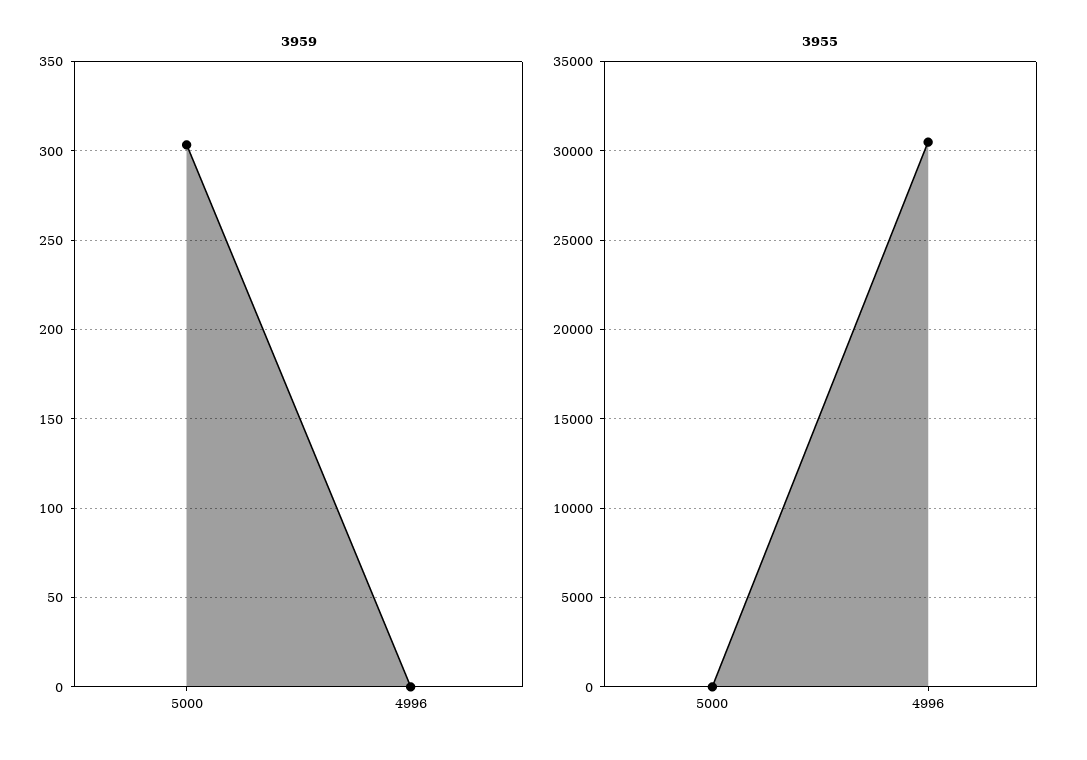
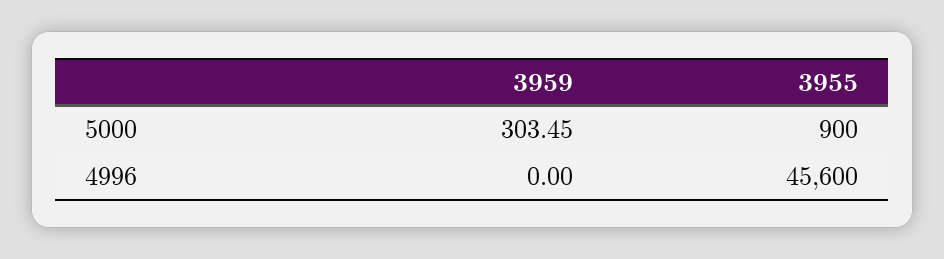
  {
    "3959": {
      "5000": 303.45,
      "4996": 0
    },
    "3955": {
-     "5000": 0,
+     "5000": 900,
-     "4996": 30500
+     "4996": 45600
    }
  }

